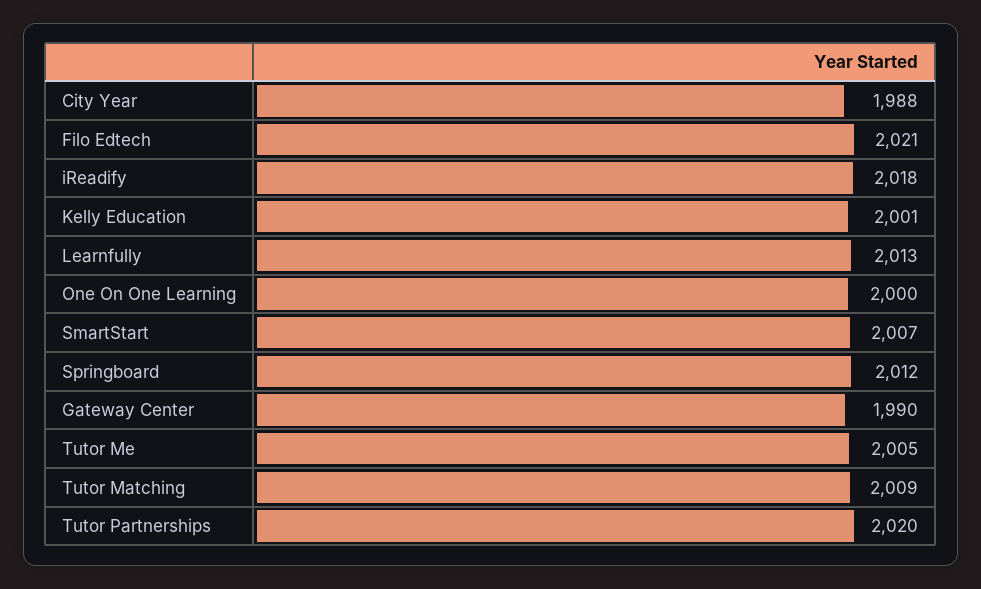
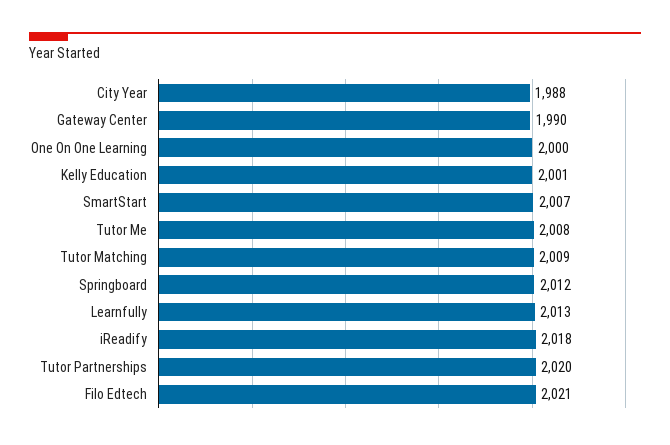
  {
    "City Year": 1988,
    "Filo Edtech": 2021,
    "iReadify": 2018,
    "Kelly Education": 2001,
    "Learnfully": 2013,
    "One On One Learning": 2000,
    "SmartStart": 2007,
    "Springboard": 2012,
    "Gateway Center": 1990,
-   "Tutor Me": 2005,
+   "Tutor Me": 2008,
    "Tutor Matching": 2009,
    "Tutor Partnerships": 2020
  }

